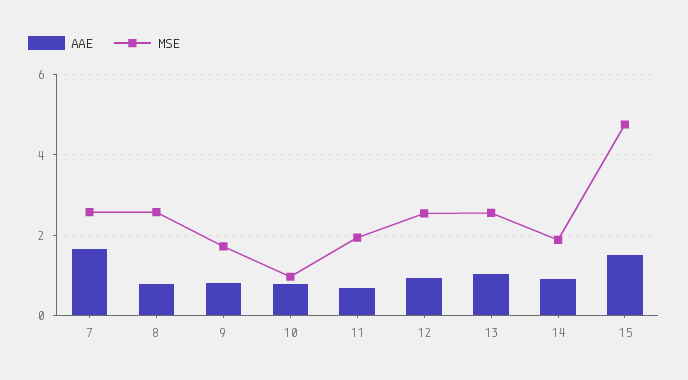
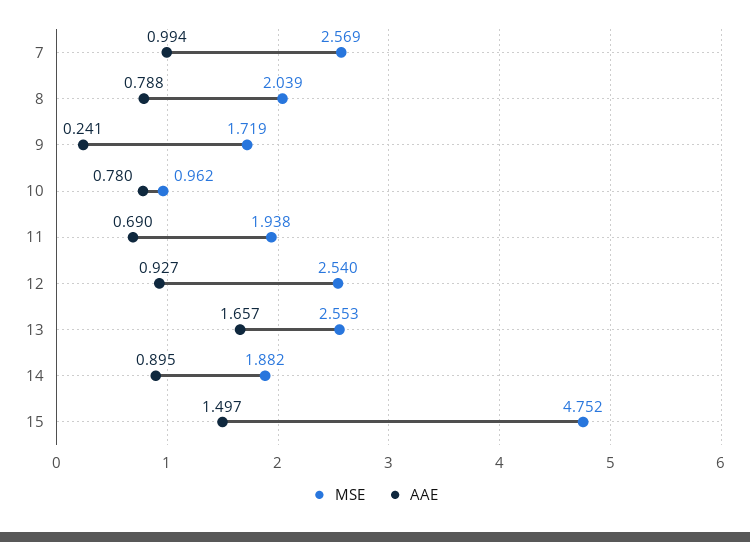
  {
    "AAE": {
-     "7": 1.6,
+     "7": 0.994,
      "8": 0.788,
-     "9": 0.8,
+     "9": 0.241,
      "10": 0.78,
      "11": 0.69,
      "12": 0.927,
-     "13": 1,
+     "13": 1.657,
      "14": 0.895,
      "15": 1.497
    },
    "MSE": {
      "7": 2.569,
-     "8": 2.6,
+     "8": 2.039,
      "9": 1.719,
      "10": 0.962,
      "11": 1.938,
      "12": 2.54,
      "13": 2.553,
      "14": 1.882,
      "15": 4.752
    }
  }

